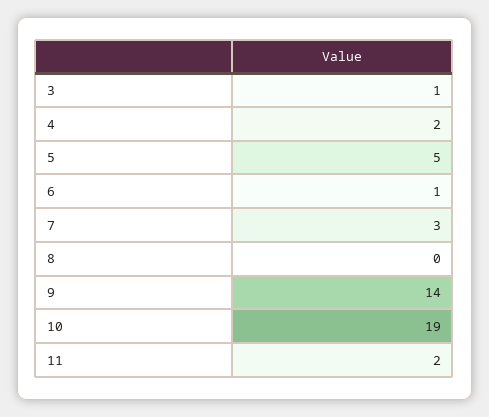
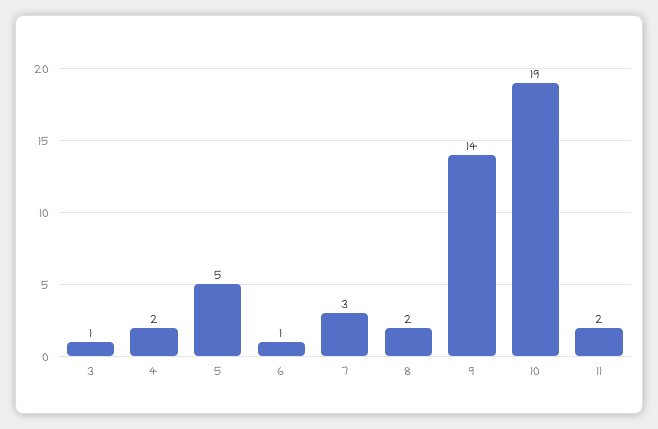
  {
    "3": 1,
    "4": 2,
    "5": 5,
    "6": 1,
    "7": 3,
-   "8": 0,
+   "8": 2,
    "9": 14,
    "10": 19,
    "11": 2
  }

